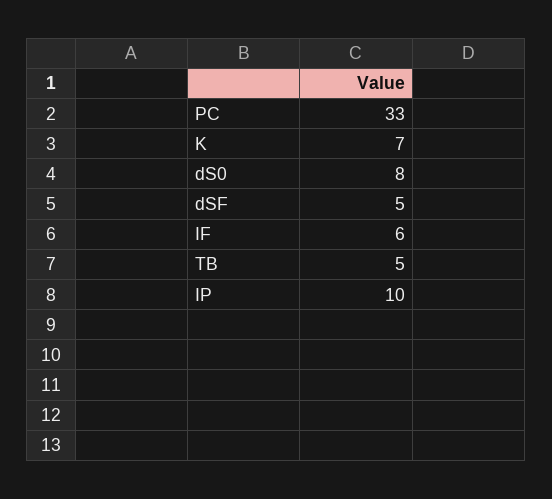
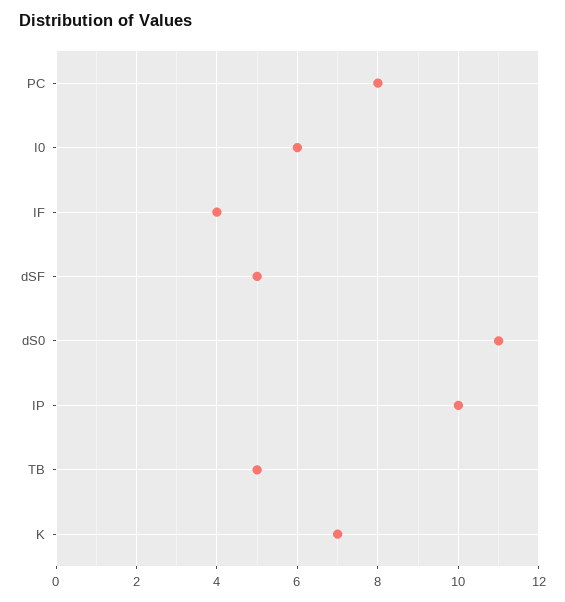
  {
-   "PC": 33,
+   "PC": 8,
    "K": 7,
-   "dS0": 8,
+   "dS0": 11,
    "dSF": 5,
-   "IF": 6,
+   "IF": 4,
    "TB": 5,
-   "IP": 10
+   "IP": 10,
+   "I0": 6
  }

